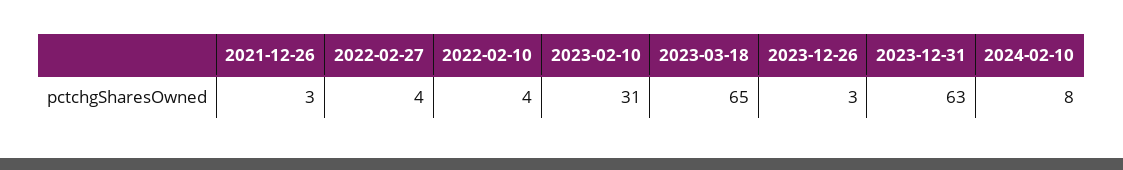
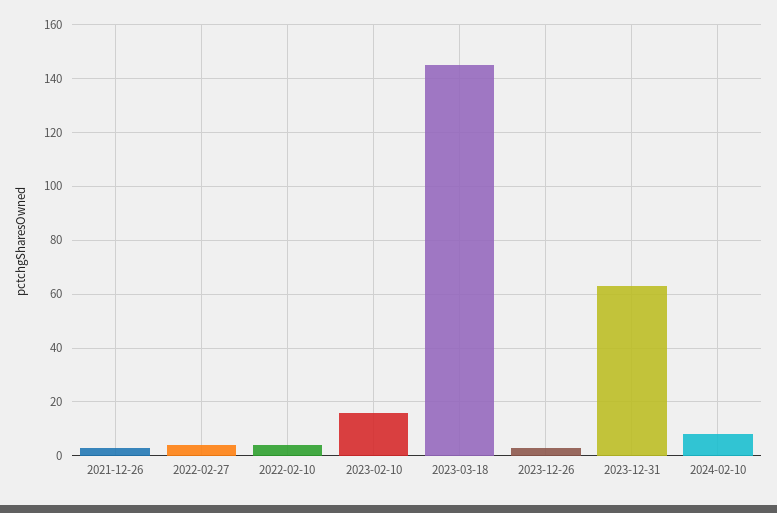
  {
    "2021-12-26": 3,
    "2022-02-27": 4,
    "2022-02-10": 4,
-   "2023-02-10": 31,
+   "2023-02-10": 15,
-   "2023-03-18": 65,
+   "2023-03-18": 145,
    "2023-12-26": 3,
    "2023-12-31": 63,
    "2024-02-10": 8
  }

